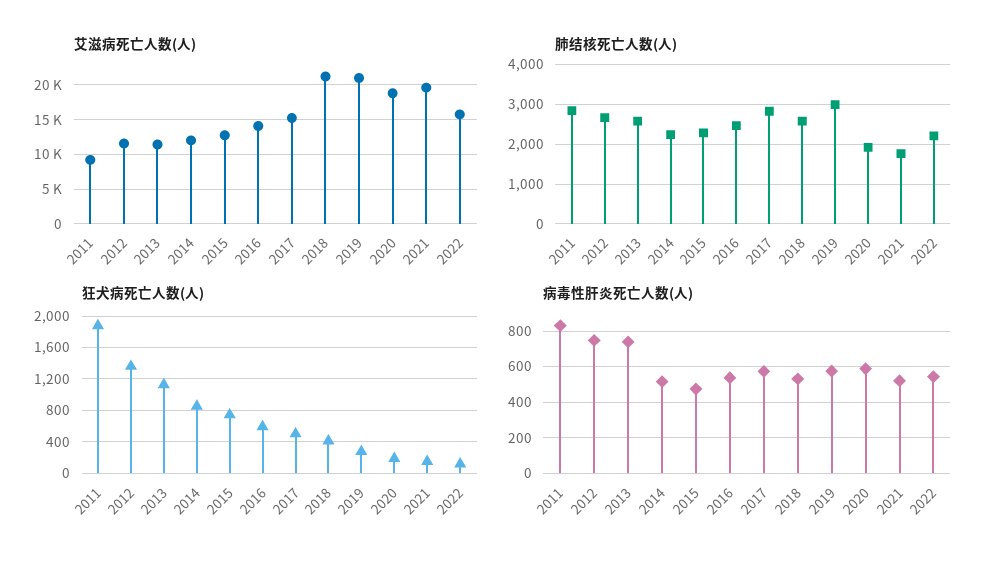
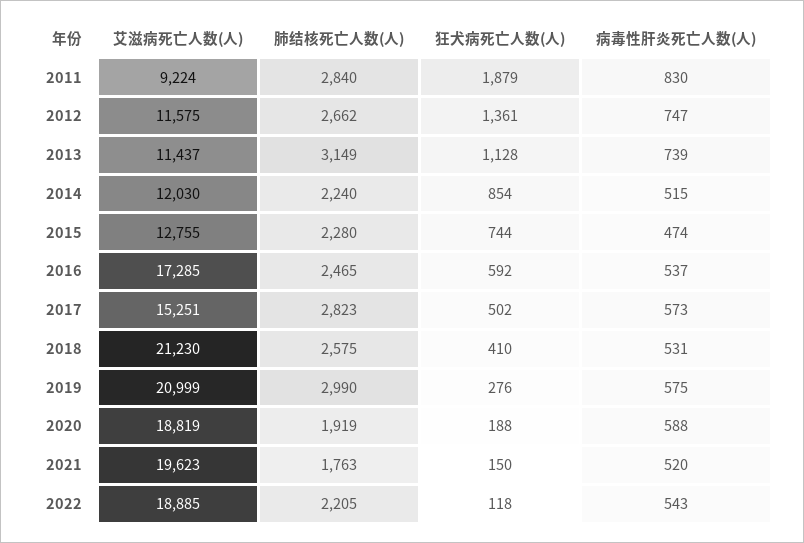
  {
    "艾滋病死亡人数(人)": {
      "2011": 9224,
      "2012": 11575,
      "2013": 11437,
      "2014": 12030,
      "2015": 12755,
-     "2016": 14000,
+     "2016": 17285,
      "2017": 15251,
      "2018": 21230,
      "2019": 20999,
      "2020": 18819,
      "2021": 19623,
-     "2022": 16000
+     "2022": 18885
    },
    "肺结核死亡人数(人)": {
      "2011": 2840,
      "2012": 2662,
-     "2013": 2600,
+     "2013": 3149,
      "2014": 2240,
      "2015": 2280,
      "2016": 2465,
      "2017": 2823,
      "2018": 2575,
      "2019": 2990,
      "2020": 1919,
      "2021": 1763,
      "2022": 2205
    },
    "狂犬病死亡人数(人)": {
      "2011": 1879,
      "2012": 1361,
      "2013": 1128,
      "2014": 854,
      "2015": 744,
      "2016": 592,
      "2017": 502,
      "2018": 410,
      "2019": 276,
      "2020": 188,
      "2021": 150,
      "2022": 118
    },
    "病毒性肝炎死亡人数(人)": {
      "2011": 830,
      "2012": 747,
      "2013": 739,
      "2014": 515,
      "2015": 474,
      "2016": 537,
      "2017": 573,
      "2018": 531,
      "2019": 575,
      "2020": 588,
      "2021": 520,
      "2022": 543
    }
  }

